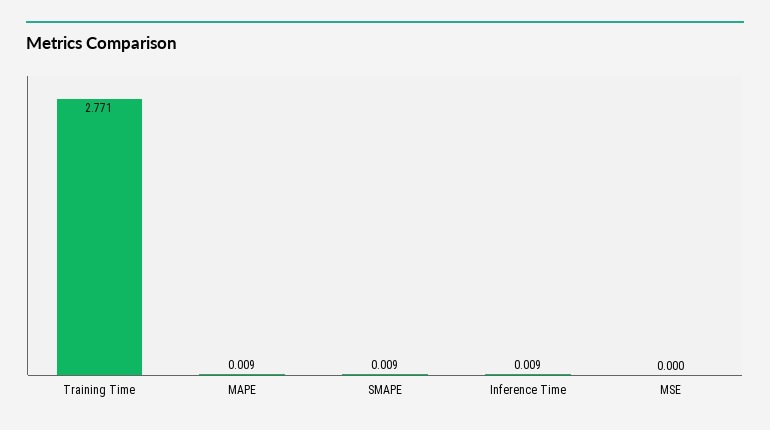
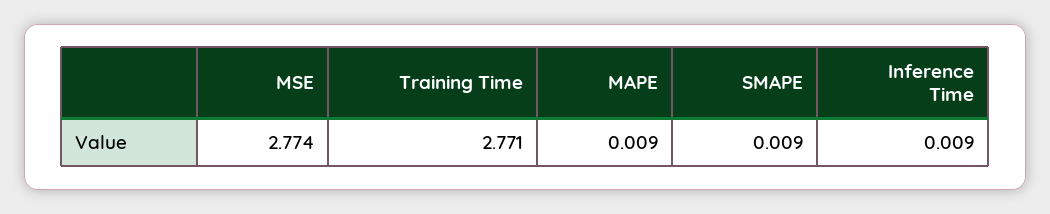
  {
    "Training Time": 2.771,
    "MAPE": 0.009,
    "SMAPE": 0.009,
    "Inference Time": 0.009,
-   "MSE": 0
+   "MSE": 2.774
  }

